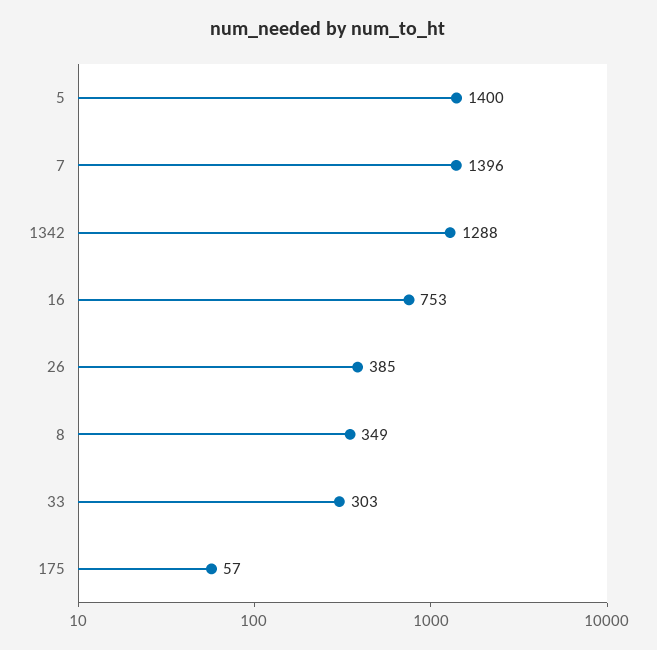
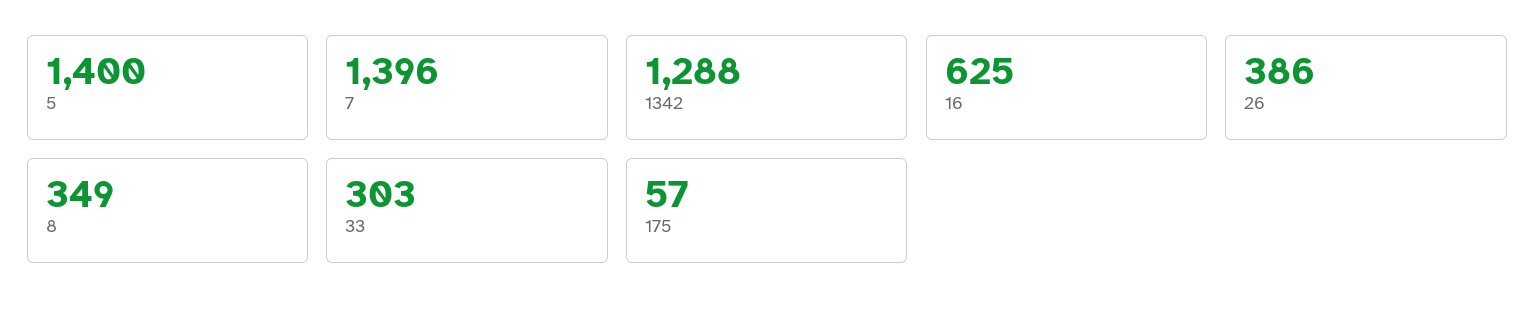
  {
    "5": 1400,
    "7": 1396,
    "1342": 1288,
-   "16": 753,
+   "16": 625,
-   "26": 385,
+   "26": 386,
    "8": 349,
    "33": 303,
    "175": 57
  }

